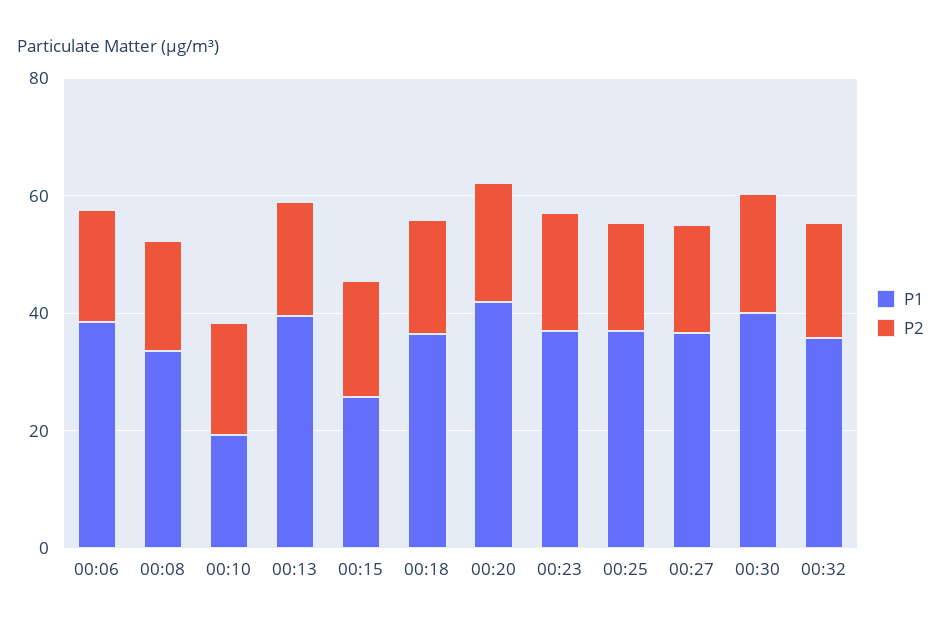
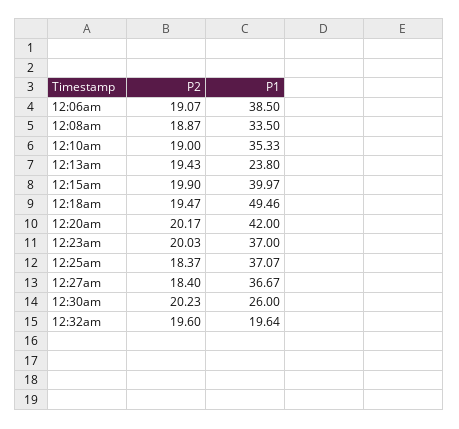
  {
    "P1": {
      "00:06": 38.5,
      "00:08": 33.5,
-     "00:10": 20,
+     "00:10": 35.33,
-     "00:13": 40,
+     "00:13": 23.8,
-     "00:15": 25,
+     "00:15": 39.97,
-     "00:18": 35,
+     "00:18": 49.46,
      "00:20": 42,
      "00:23": 37,
      "00:25": 37.07,
      "00:27": 36.67,
-     "00:30": 40,
+     "00:30": 26,
-     "00:32": 35
+     "00:32": 19.64
    },
    "P2": {
      "00:06": 19.07,
      "00:08": 18.87,
      "00:10": 19,
      "00:13": 19.43,
      "00:15": 19.9,
      "00:18": 19.47,
      "00:20": 20.17,
      "00:23": 20.03,
      "00:25": 18.37,
      "00:27": 18.4,
      "00:30": 20.23,
      "00:32": 19.6
    }
  }

